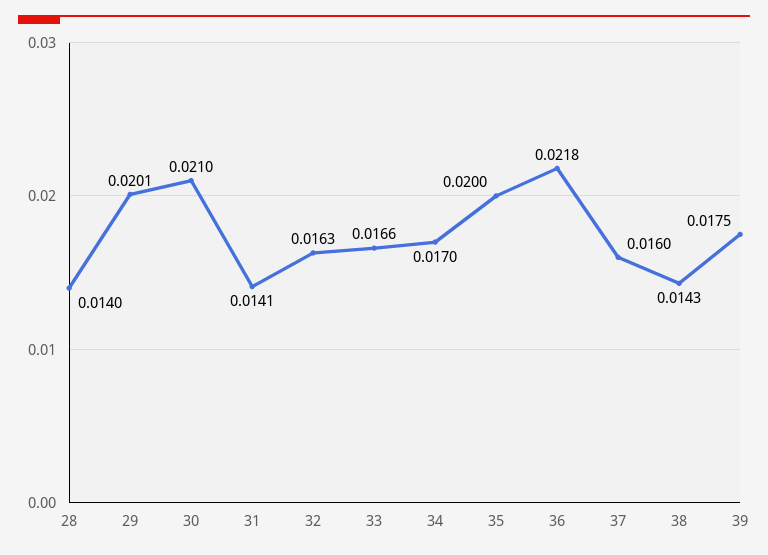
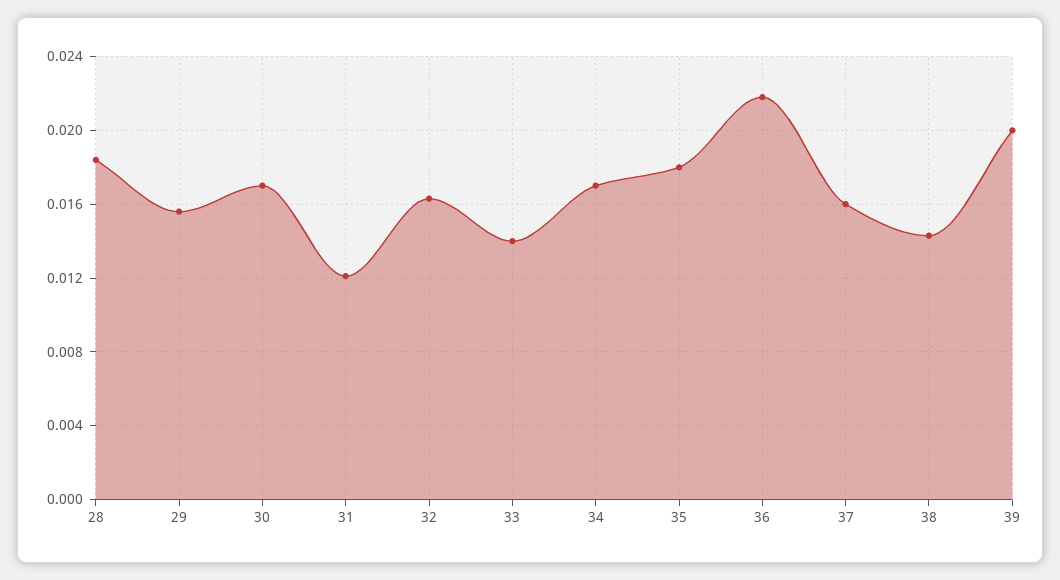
  {
-   "28": 0.014,
+   "28": 0.0185,
-   "29": 0.0201,
+   "29": 0.0155,
-   "30": 0.021,
+   "30": 0.017,
-   "31": 0.0141,
+   "31": 0.012,
    "32": 0.0163,
-   "33": 0.0166,
+   "33": 0.014,
    "34": 0.017,
-   "35": 0.02,
+   "35": 0.018,
    "36": 0.0218,
    "37": 0.016,
    "38": 0.0143,
-   "39": 0.0175
+   "39": 0.02
  }

